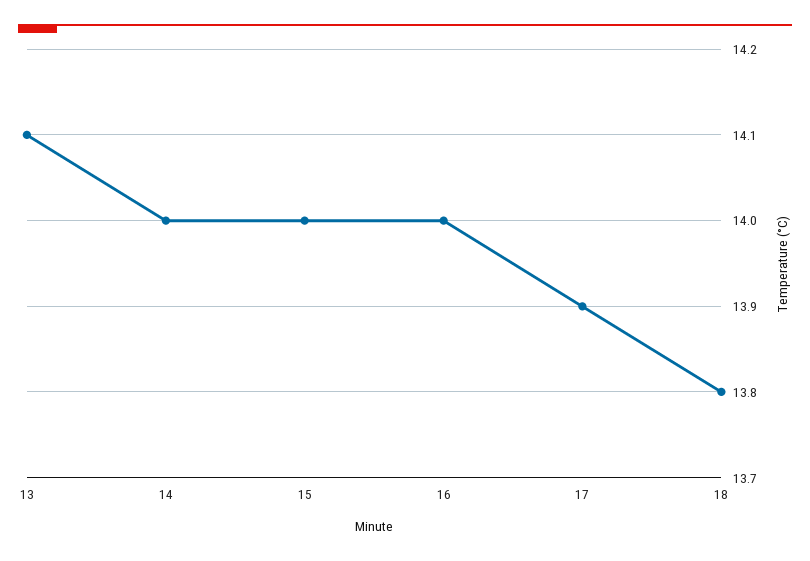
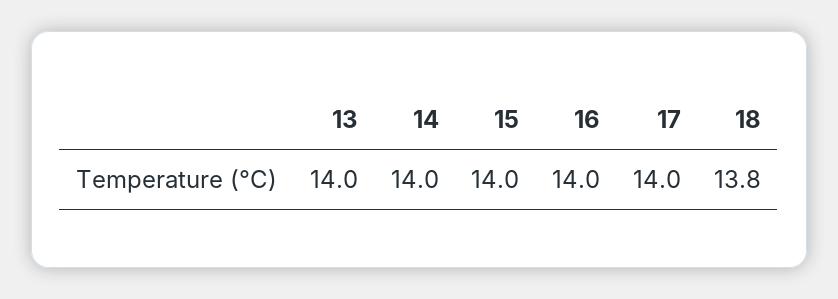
  {
-   "13": 14.1,
+   "13": 14,
    "14": 14,
    "15": 14,
    "16": 14,
-   "17": 13.9,
+   "17": 14,
    "18": 13.8
  }

